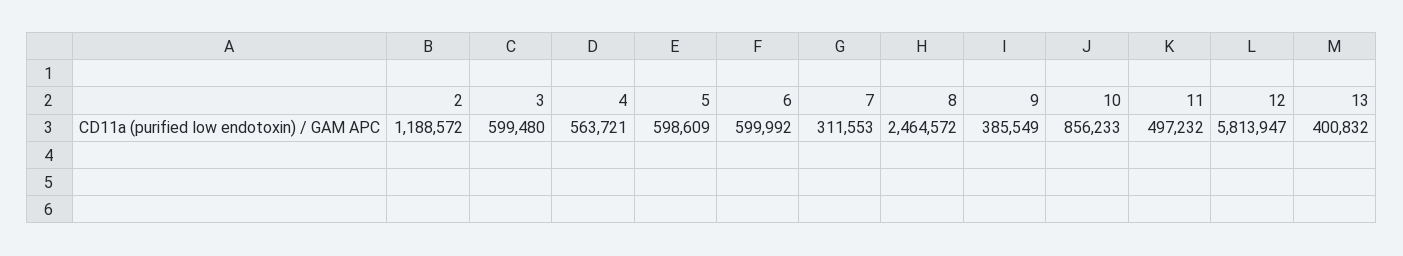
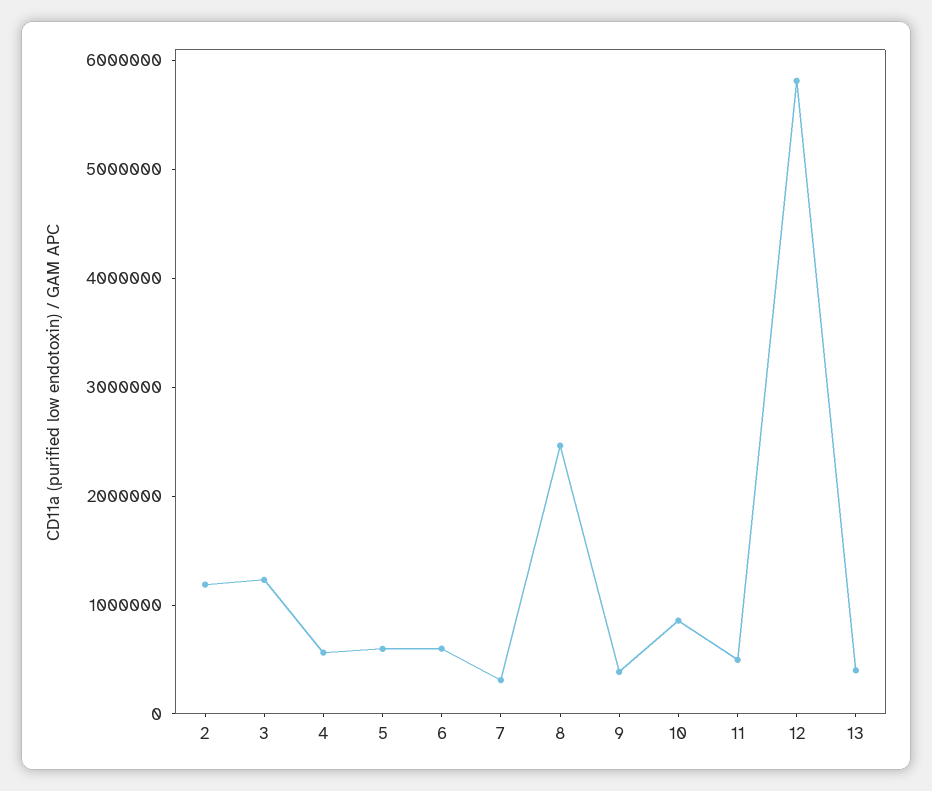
  {
    "2": 1188572,
-   "3": 599480,
+   "3": 1200000,
    "4": 563721,
    "5": 598609,
    "6": 599992,
    "7": 311553,
    "8": 2464572,
    "9": 385549,
    "10": 856233,
    "11": 497232,
    "12": 5813947,
    "13": 400832
  }

